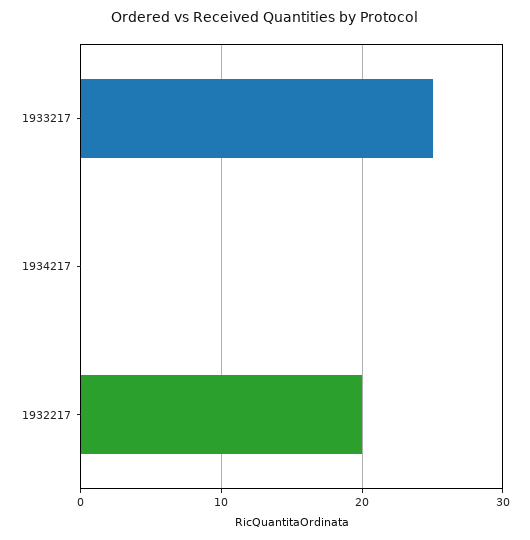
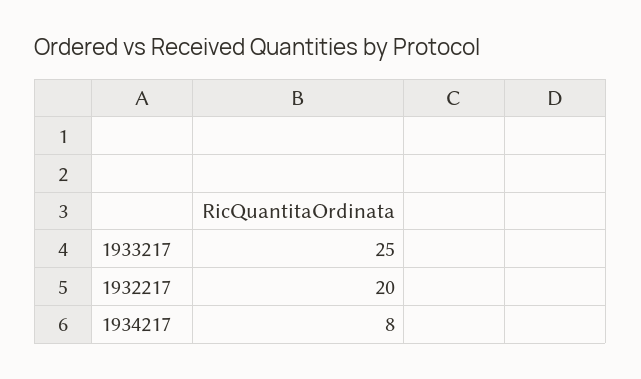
  {
    "1933217": 25,
-   "1934217": 0,
+   "1934217": 8,
    "1932217": 20
  }

